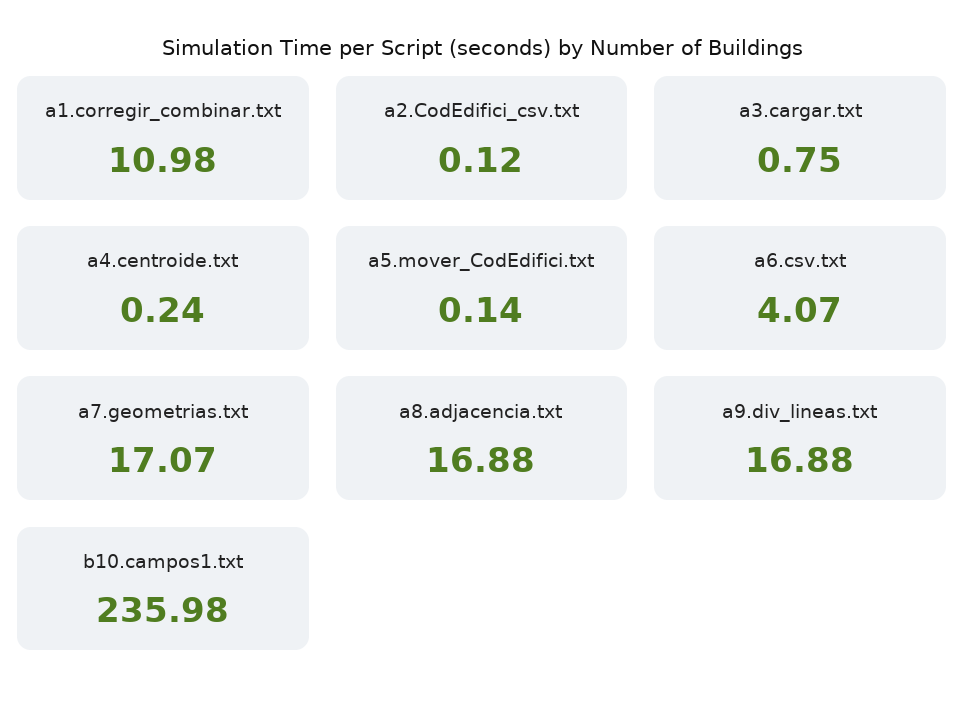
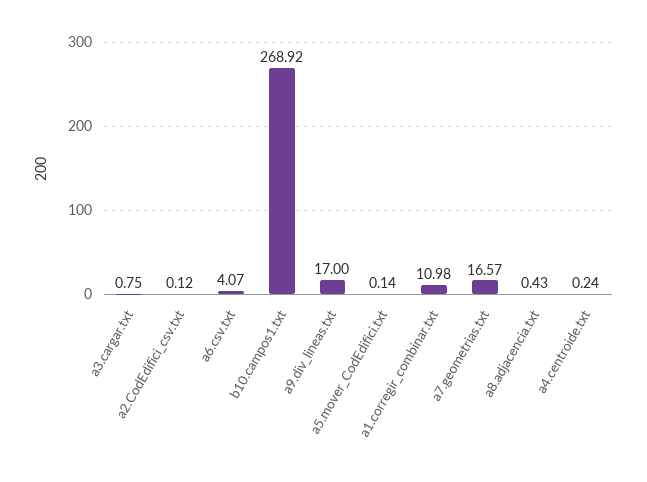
  {
    "a1.corregir_combinar.txt": 10.98,
    "a2.CodEdifici_csv.txt": 0.12,
    "a3.cargar.txt": 0.75,
    "a4.centroide.txt": 0.24,
    "a5.mover_CodEdifici.txt": 0.14,
    "a6.csv.txt": 4.07,
-   "a7.geometrias.txt": 17.07,
+   "a7.geometrias.txt": 16.57,
-   "a8.adjacencia.txt": 16.88,
+   "a8.adjacencia.txt": 0.43,
-   "a9.div_lineas.txt": 16.88,
+   "a9.div_lineas.txt": 17,
-   "b10.campos1.txt": 235.98
+   "b10.campos1.txt": 268.92
  }

